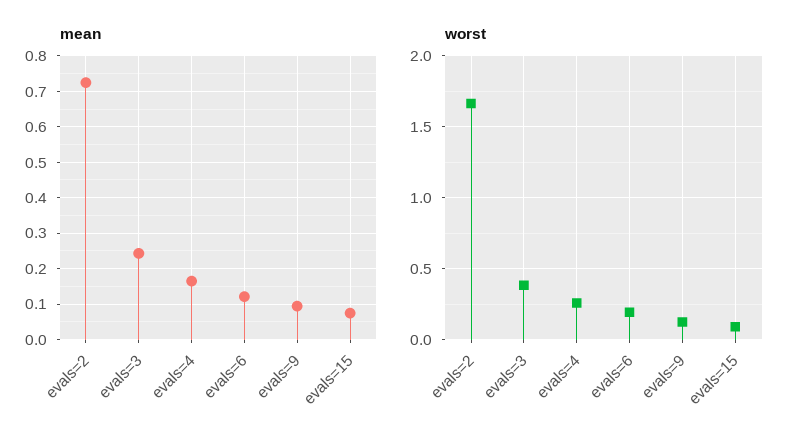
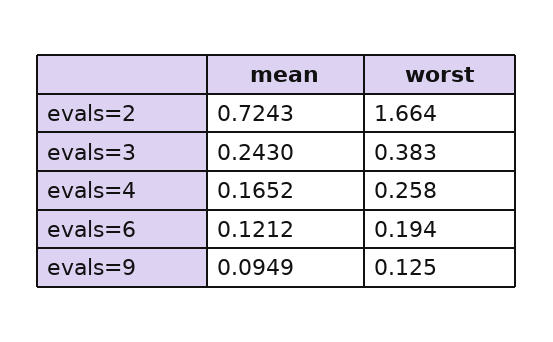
  {
    "mean": {
      "evals=2": 0.7243,
      "evals=3": 0.243,
      "evals=4": 0.1652,
      "evals=6": 0.1212,
-     "evals=9": 0.0949,
+     "evals=9": 0.0949
-     "evals=15": 0.08
    },
    "worst": {
      "evals=2": 1.664,
      "evals=3": 0.383,
      "evals=4": 0.258,
      "evals=6": 0.194,
-     "evals=9": 0.125,
+     "evals=9": 0.125
-     "evals=15": 0.1
    }
  }

